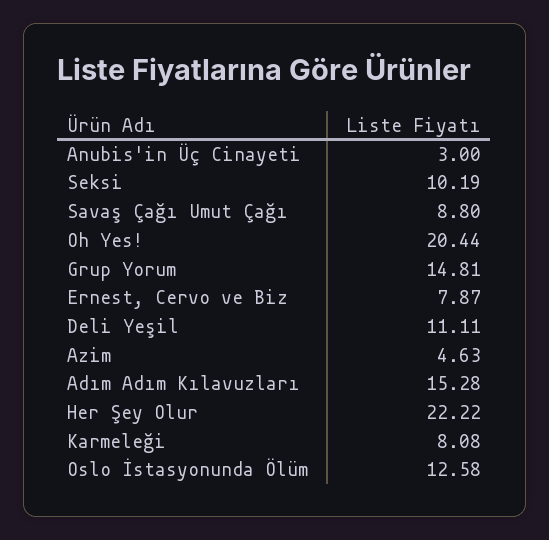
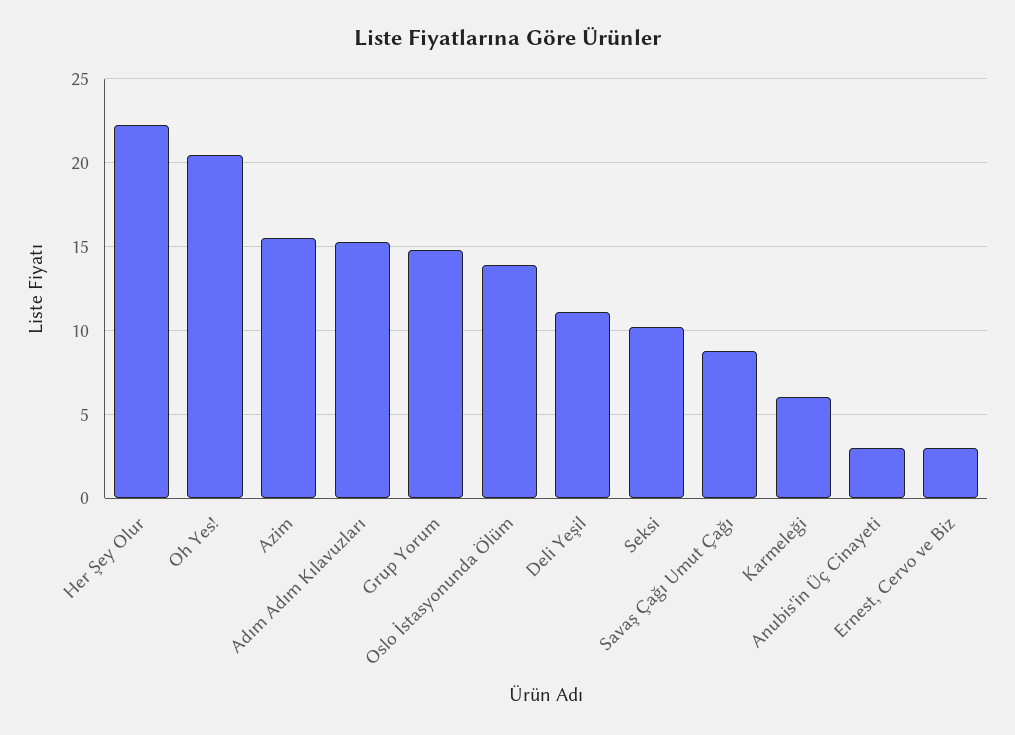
  {
    "Anubis'in Üç Cinayeti": 3,
    "Seksi": 10.19,
    "Savaş Çağı Umut Çağı": 8.8,
    "Oh Yes!": 20.44,
    "Grup Yorum": 14.81,
-   "Ernest, Cervo ve Biz": 7.87,
+   "Ernest, Cervo ve Biz": 3,
    "Deli Yeşil": 11.11,
-   "Azim": 4.63,
+   "Azim": 15.5,
    "Adım Adım Kılavuzları": 15.28,
    "Her Şey Olur": 22.22,
-   "Karmeleği": 8.08,
+   "Karmeleği": 6,
-   "Oslo İstasyonunda Ölüm": 12.58
+   "Oslo İstasyonunda Ölüm": 14
  }

